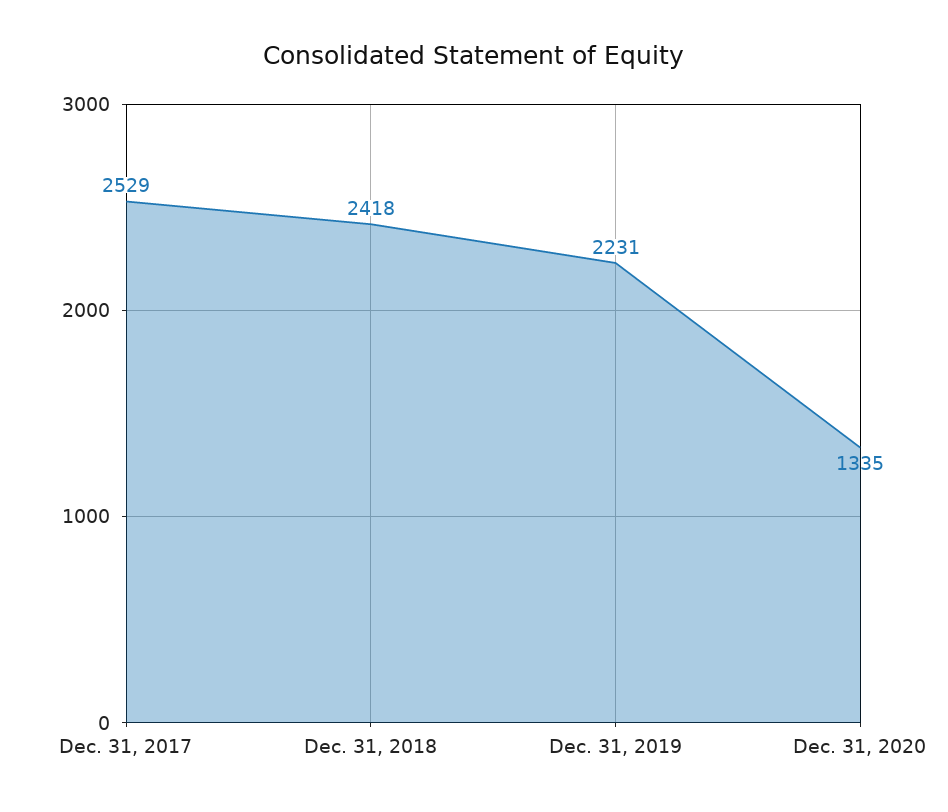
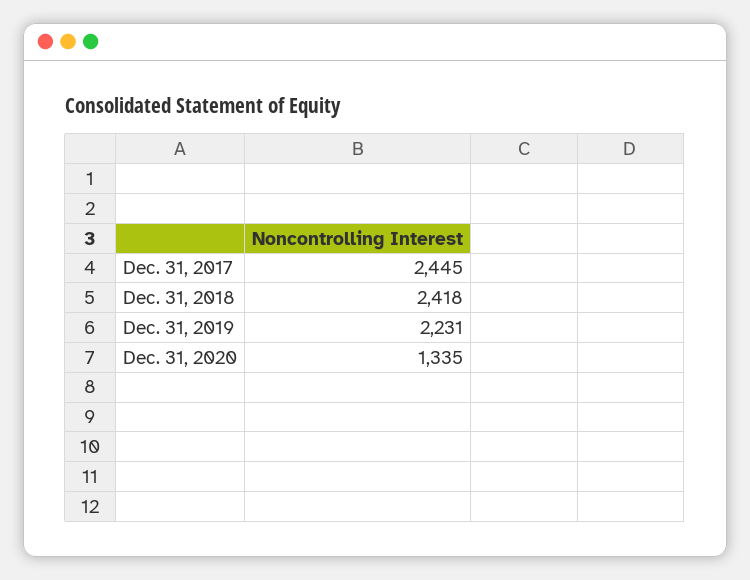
  {
-   "Dec. 31, 2017": 2529,
+   "Dec. 31, 2017": 2445,
    "Dec. 31, 2018": 2418,
    "Dec. 31, 2019": 2231,
    "Dec. 31, 2020": 1335
  }

